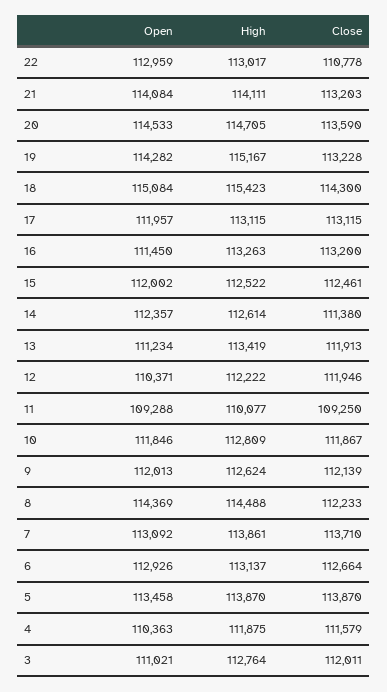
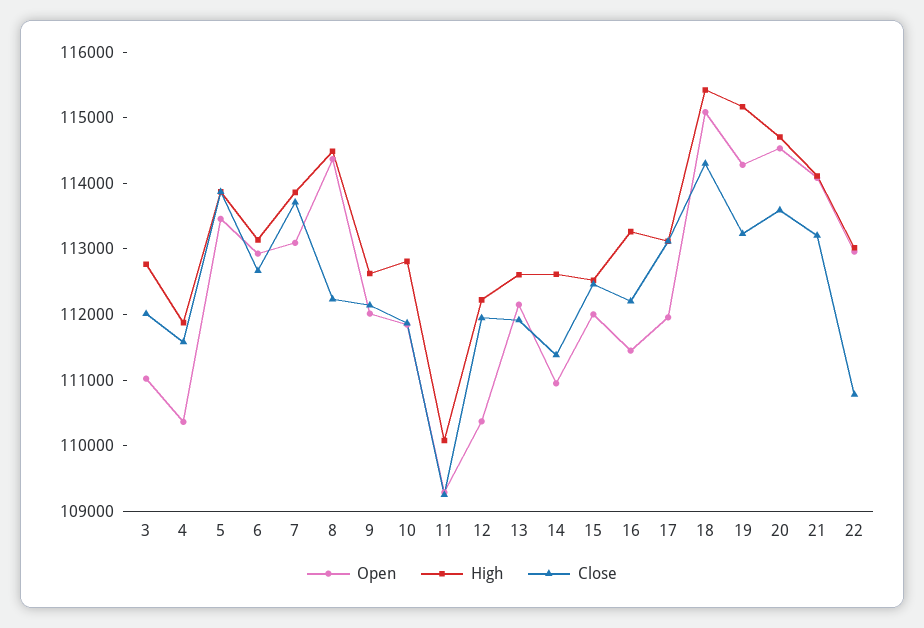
  {
    "Open": {
      "22": 112959,
      "21": 114084,
      "20": 114533,
      "19": 114282,
      "18": 115084,
      "17": 111957,
      "16": 111450,
      "15": 112002,
-     "14": 112357,
+     "14": 111000,
-     "13": 111234,
+     "13": 112200,
      "12": 110371,
      "11": 109288,
      "10": 111846,
      "9": 112013,
      "8": 114369,
      "7": 113092,
      "6": 112926,
      "5": 113458,
      "4": 110363,
      "3": 111021
    },
    "High": {
      "22": 113017,
      "21": 114111,
      "20": 114705,
      "19": 115167,
      "18": 115423,
      "17": 113115,
      "16": 113263,
      "15": 112522,
      "14": 112614,
-     "13": 113419,
+     "13": 112600,
      "12": 112222,
      "11": 110077,
      "10": 112809,
      "9": 112624,
      "8": 114488,
      "7": 113861,
      "6": 113137,
      "5": 113870,
      "4": 111875,
      "3": 112764
    },
    "Close": {
      "22": 110778,
      "21": 113203,
      "20": 113590,
      "19": 113228,
      "18": 114300,
      "17": 113115,
-     "16": 113200,
+     "16": 112200,
      "15": 112461,
      "14": 111380,
      "13": 111913,
      "12": 111946,
      "11": 109250,
      "10": 111867,
      "9": 112139,
      "8": 112233,
      "7": 113710,
      "6": 112664,
      "5": 113870,
      "4": 111579,
      "3": 112011
    }
  }

